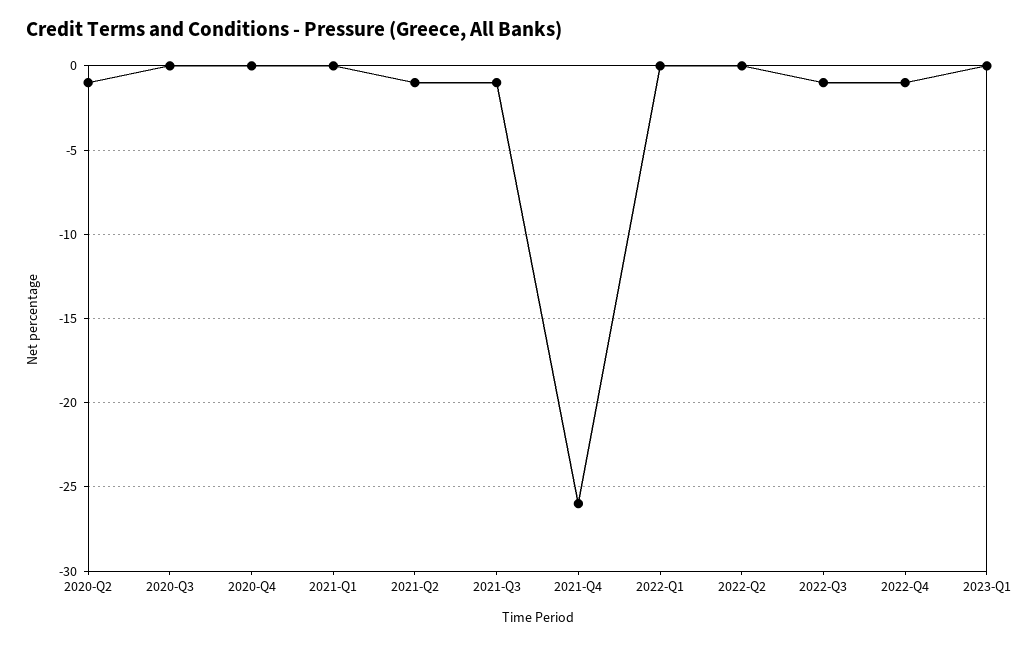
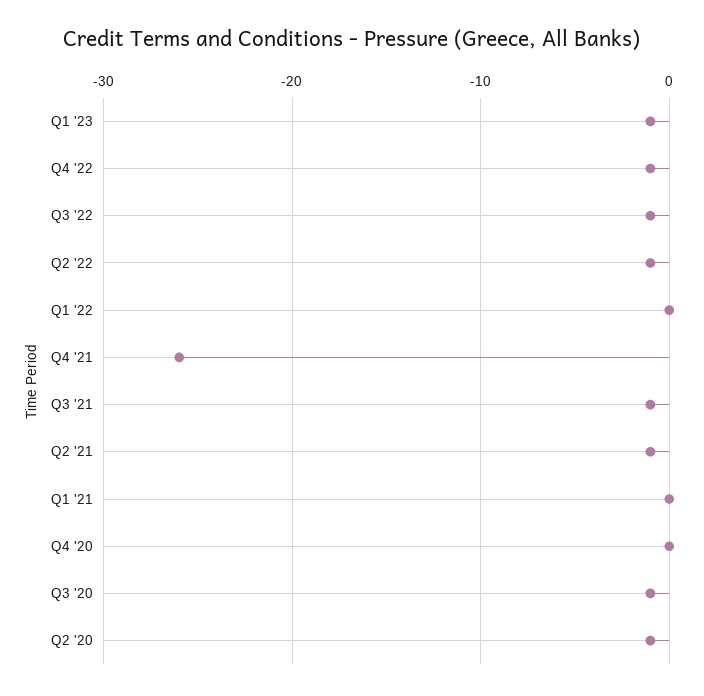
  {
    "2020-Q2": -1,
-   "2020-Q3": 0,
+   "2020-Q3": -1,
    "2020-Q4": 0,
    "2021-Q1": 0,
    "2021-Q2": -1,
    "2021-Q3": -1,
    "2021-Q4": -26,
    "2022-Q1": 0,
-   "2022-Q2": 0,
+   "2022-Q2": -1,
    "2022-Q3": -1,
    "2022-Q4": -1,
-   "2023-Q1": 0
+   "2023-Q1": -1
  }

